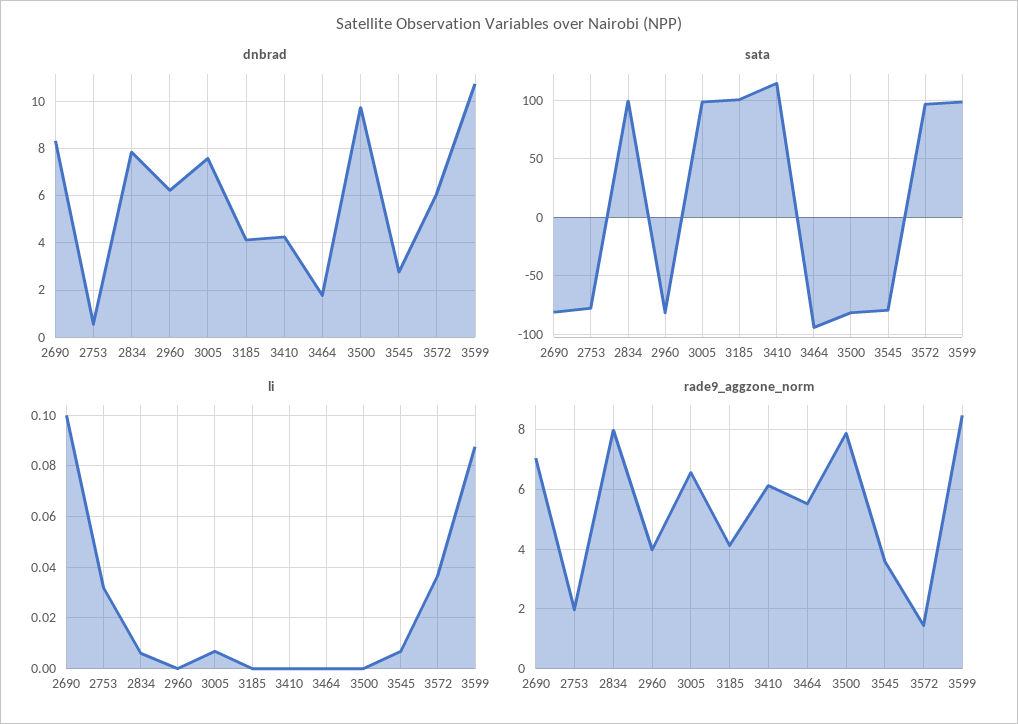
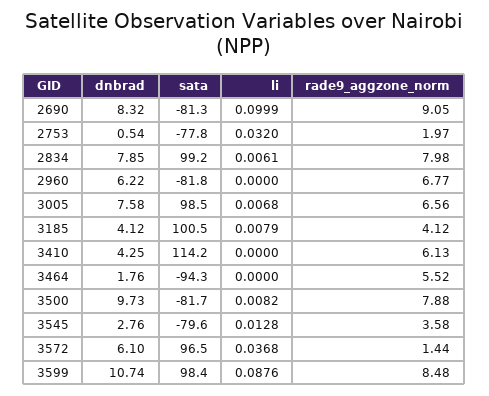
  {
    "dnbrad": {
      "2690": 8.32,
      "2753": 0.54,
      "2834": 7.85,
      "2960": 6.22,
      "3005": 7.58,
      "3185": 4.12,
      "3410": 4.25,
      "3464": 1.76,
      "3500": 9.73,
      "3545": 2.76,
      "3572": 6.1,
      "3599": 10.74
    },
    "sata": {
      "2690": -81.3,
      "2753": -77.8,
      "2834": 99.2,
      "2960": -81.8,
      "3005": 98.5,
      "3185": 100.5,
      "3410": 114.2,
      "3464": -94.3,
      "3500": -81.7,
      "3545": -79.6,
      "3572": 96.5,
      "3599": 98.4
    },
    "li": {
      "2690": 0.0999,
      "2753": 0.032,
      "2834": 0.0061,
      "2960": 0,
      "3005": 0.0068,
-     "3185": 0,
+     "3185": 0.0079,
      "3410": 0,
      "3464": 0,
-     "3500": 0,
+     "3500": 0.0082,
-     "3545": 0.0075,
+     "3545": 0.0128,
      "3572": 0.0368,
      "3599": 0.0876
    },
    "rade9_aggzone_norm": {
-     "2690": 7,
+     "2690": 9.05,
      "2753": 1.97,
      "2834": 7.98,
-     "2960": 4,
+     "2960": 6.77,
      "3005": 6.56,
      "3185": 4.12,
      "3410": 6.13,
      "3464": 5.52,
      "3500": 7.88,
      "3545": 3.58,
      "3572": 1.44,
      "3599": 8.48
    }
  }

